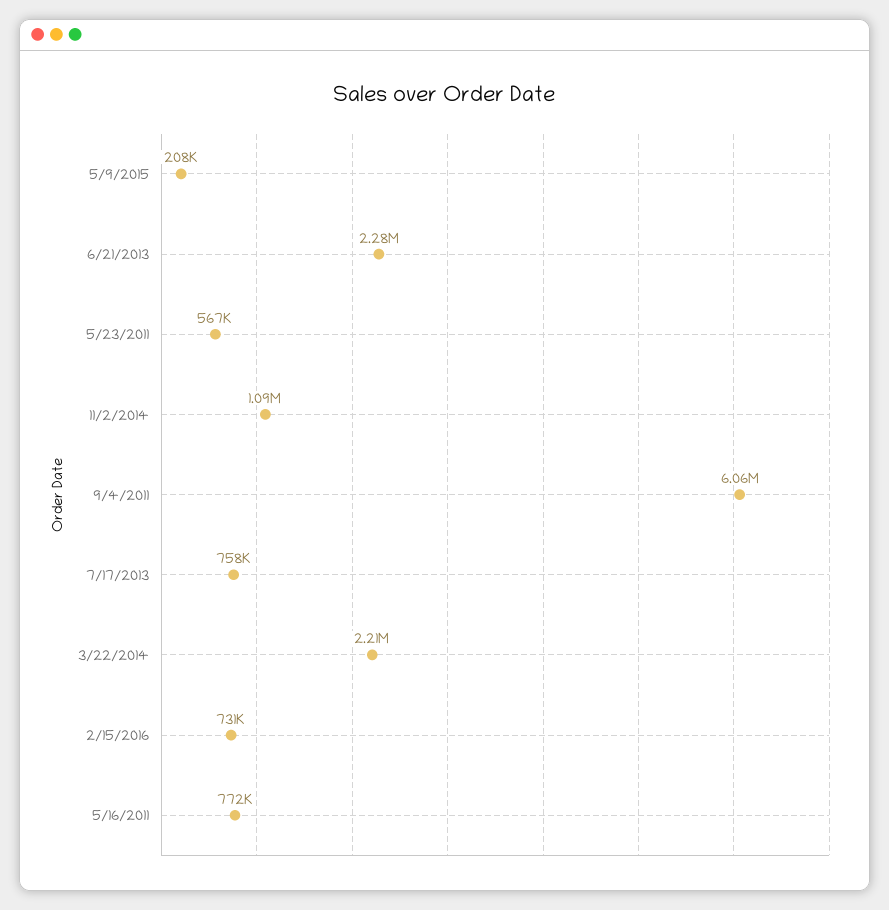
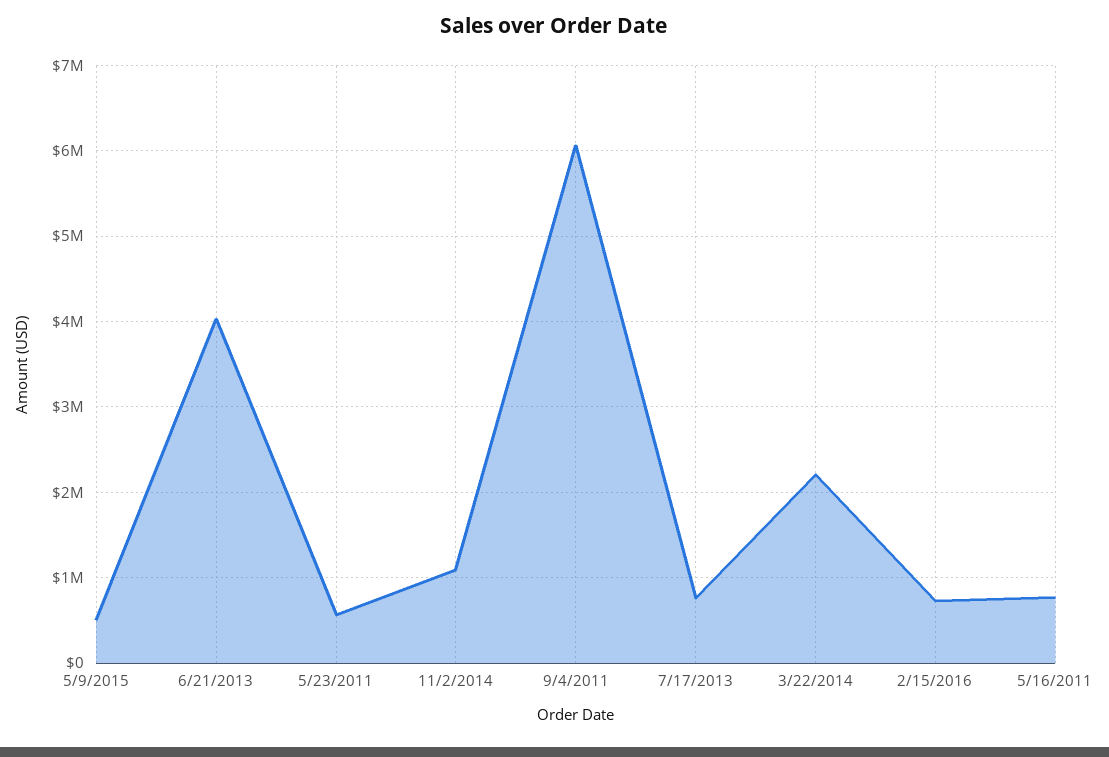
  {
-   "5/9/2015": 208000,
+   "5/9/2015": 500000,
-   "6/21/2013": 2280000,
+   "6/21/2013": 4000000,
    "5/23/2011": 567000,
    "11/2/2014": 1090000,
    "9/4/2011": 6060000,
    "7/17/2013": 758000,
    "3/22/2014": 2210000,
    "2/15/2016": 731000,
    "5/16/2011": 772000
  }

